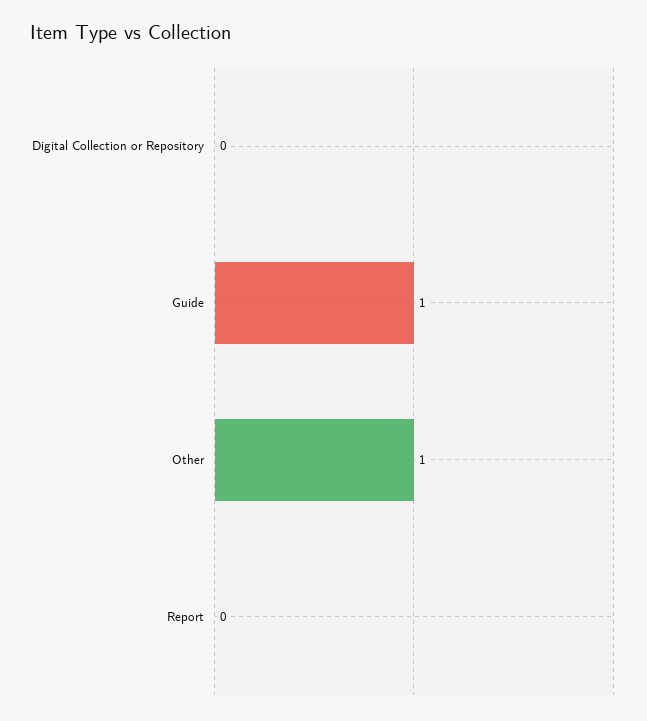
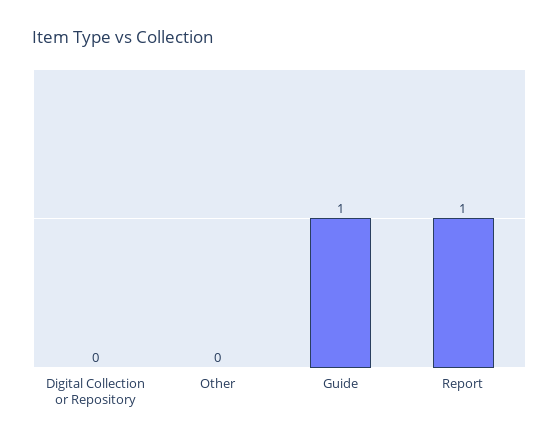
  {
    "Digital Collection or Repository": 0,
    "Guide": 1,
-   "Other": 1,
+   "Other": 0,
-   "Report": 0
+   "Report": 1
  }

